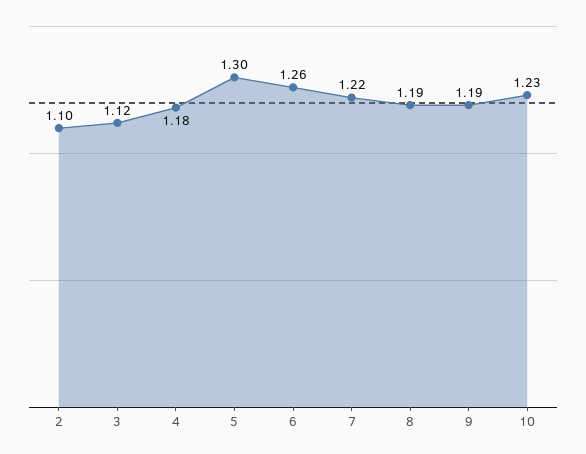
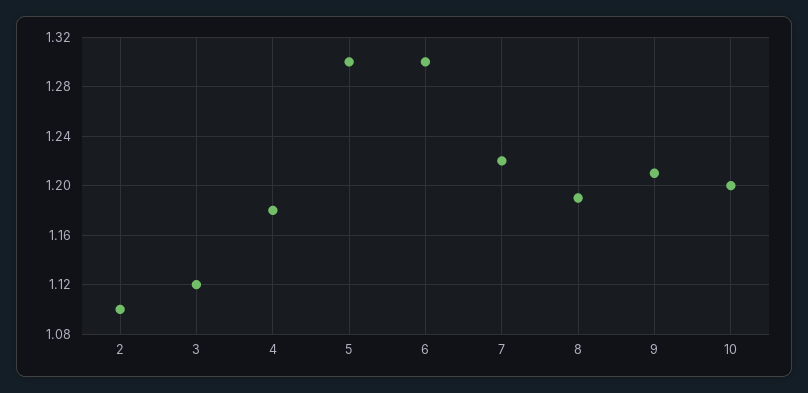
  {
    "2": 1.1,
    "3": 1.12,
    "4": 1.18,
    "5": 1.3,
-   "6": 1.26,
+   "6": 1.3,
    "7": 1.22,
    "8": 1.19,
-   "9": 1.19,
+   "9": 1.21,
-   "10": 1.23
+   "10": 1.2
  }

